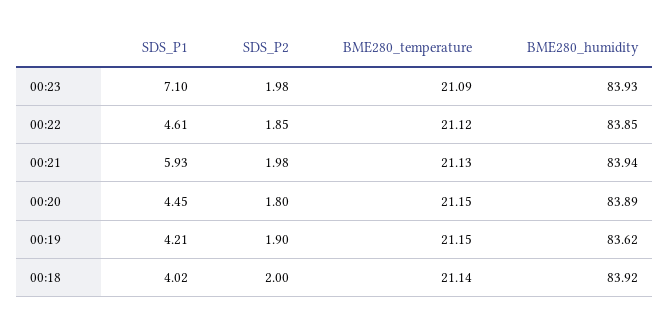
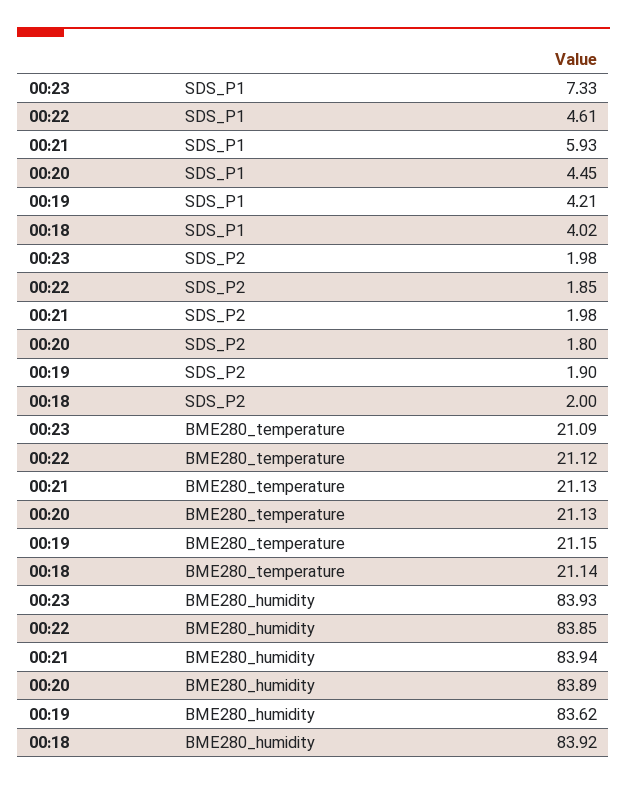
  {
    "SDS_P1": {
-     "00:23": 7.1,
+     "00:23": 7.33,
      "00:22": 4.61,
      "00:21": 5.93,
      "00:20": 4.45,
      "00:19": 4.21,
      "00:18": 4.02
    },
    "SDS_P2": {
      "00:23": 1.98,
      "00:22": 1.85,
      "00:21": 1.98,
      "00:20": 1.8,
      "00:19": 1.9,
      "00:18": 2
    },
    "BME280_temperature": {
      "00:23": 21.09,
      "00:22": 21.12,
      "00:21": 21.13,
-     "00:20": 21.15,
+     "00:20": 21.13,
      "00:19": 21.15,
      "00:18": 21.14
    },
    "BME280_humidity": {
      "00:23": 83.93,
      "00:22": 83.85,
      "00:21": 83.94,
      "00:20": 83.89,
      "00:19": 83.62,
      "00:18": 83.92
    }
  }

